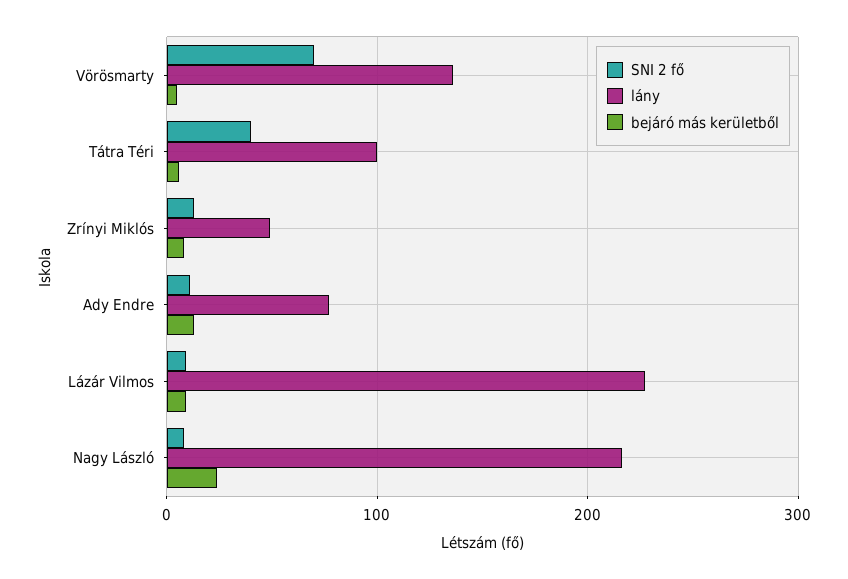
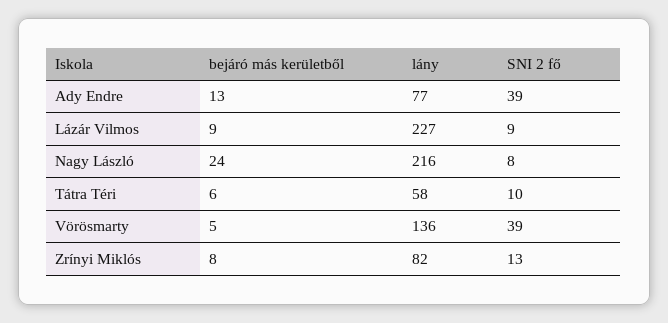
  {
    "SNI 2 fő": {
-     "Vörösmarty": 70,
+     "Vörösmarty": 39,
-     "Tátra Téri": 40,
+     "Tátra Téri": 10,
      "Zrínyi Miklós": 13,
-     "Ady Endre": 10,
+     "Ady Endre": 39,
      "Lázár Vilmos": 9,
      "Nagy László": 8
    },
    "lány": {
      "Vörösmarty": 136,
-     "Tátra Téri": 100,
+     "Tátra Téri": 58,
-     "Zrínyi Miklós": 50,
+     "Zrínyi Miklós": 82,
      "Ady Endre": 77,
      "Lázár Vilmos": 227,
      "Nagy László": 216
    },
    "bejáró más kerületből": {
      "Vörösmarty": 5,
      "Tátra Téri": 6,
      "Zrínyi Miklós": 8,
      "Ady Endre": 13,
      "Lázár Vilmos": 9,
      "Nagy László": 24
    }
  }

